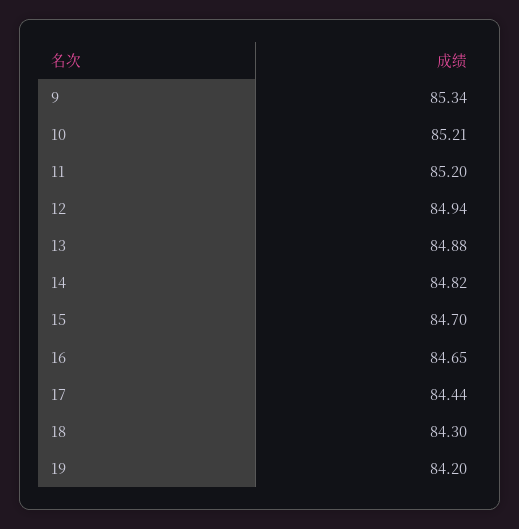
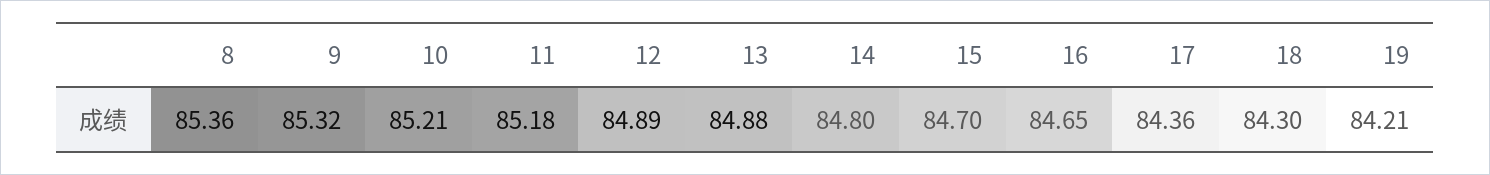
  {
-   "9": 85.34,
+   "9": 85.32,
    "10": 85.21,
-   "11": 85.2,
+   "11": 85.18,
-   "12": 84.94,
+   "12": 84.89,
    "13": 84.88,
-   "14": 84.82,
+   "14": 84.8,
    "15": 84.7,
    "16": 84.65,
-   "17": 84.44,
+   "17": 84.36,
    "18": 84.3,
-   "19": 84.2
+   "19": 84.21,
+   "8": 85.36
  }

